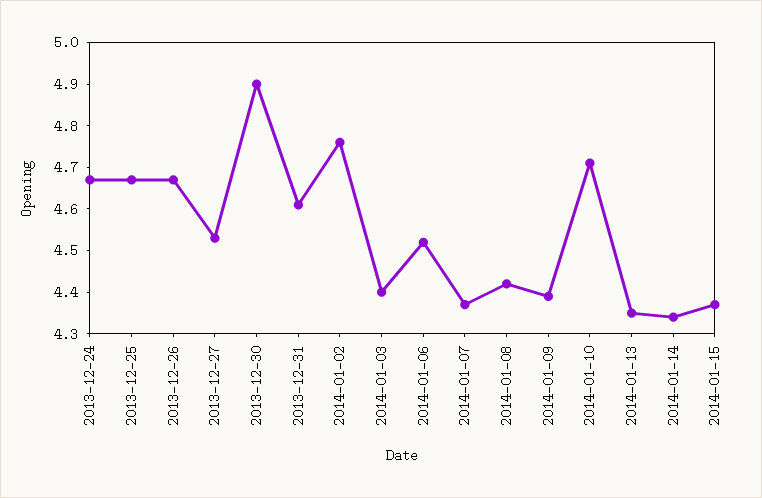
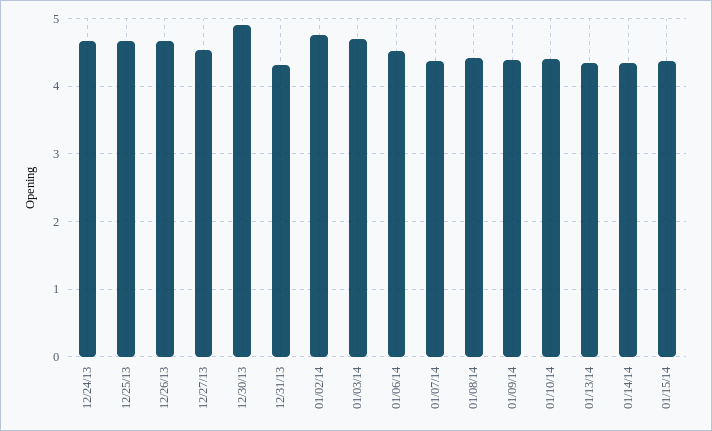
  {
    "2013-12-24": 4.65,
    "2013-12-25": 4.65,
    "2013-12-26": 4.65,
    "2013-12-27": 4.55,
    "2013-12-30": 4.9,
-   "2013-12-31": 4.6,
+   "2013-12-31": 4.3,
    "2014-01-02": 4.75,
-   "2014-01-03": 4.4,
+   "2014-01-03": 4.7,
    "2014-01-06": 4.5,
    "2014-01-07": 4.35,
    "2014-01-08": 4.4,
    "2014-01-09": 4.4,
-   "2014-01-10": 4.7,
+   "2014-01-10": 4.4,
    "2014-01-13": 4.35,
    "2014-01-14": 4.35,
    "2014-01-15": 4.35
  }

